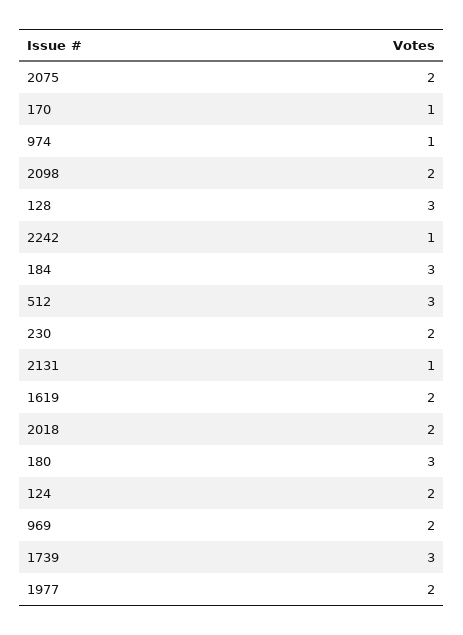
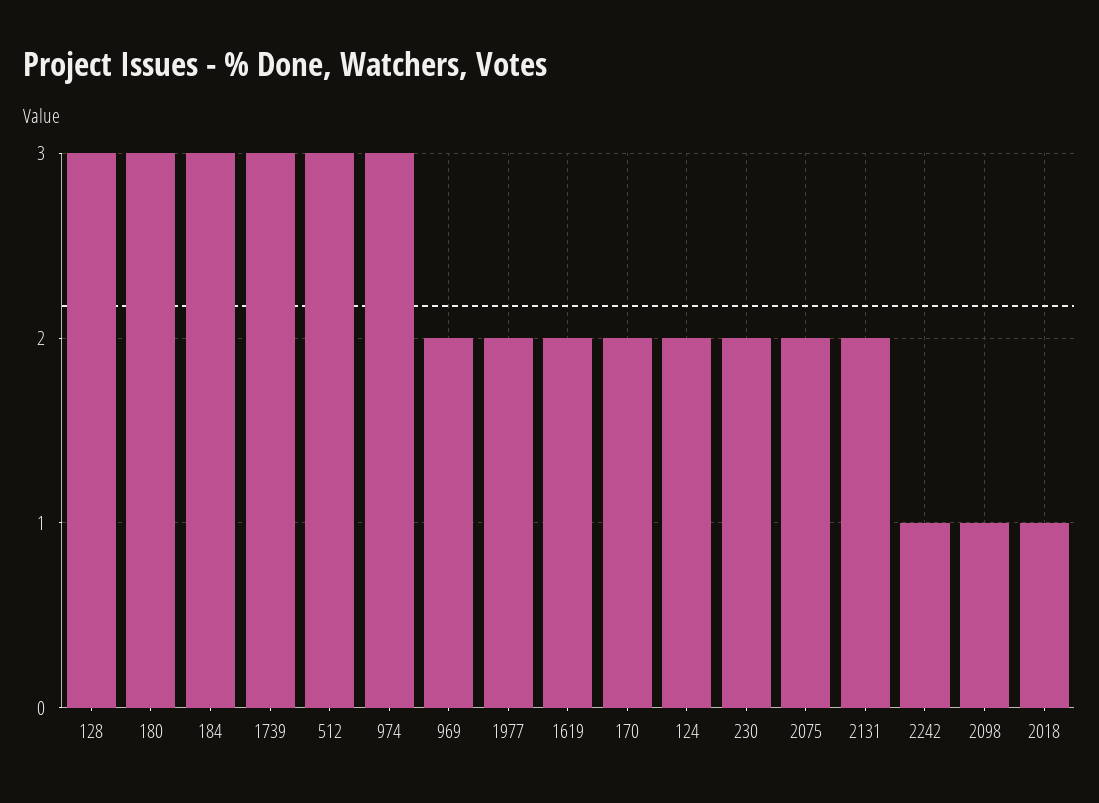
  {
    "2075": 2,
-   "170": 1,
+   "170": 2,
-   "974": 1,
+   "974": 3,
-   "2098": 2,
+   "2098": 1,
    "128": 3,
    "2242": 1,
    "184": 3,
    "512": 3,
    "230": 2,
-   "2131": 1,
+   "2131": 2,
    "1619": 2,
-   "2018": 2,
+   "2018": 1,
    "180": 3,
    "124": 2,
    "969": 2,
    "1739": 3,
    "1977": 2
  }

